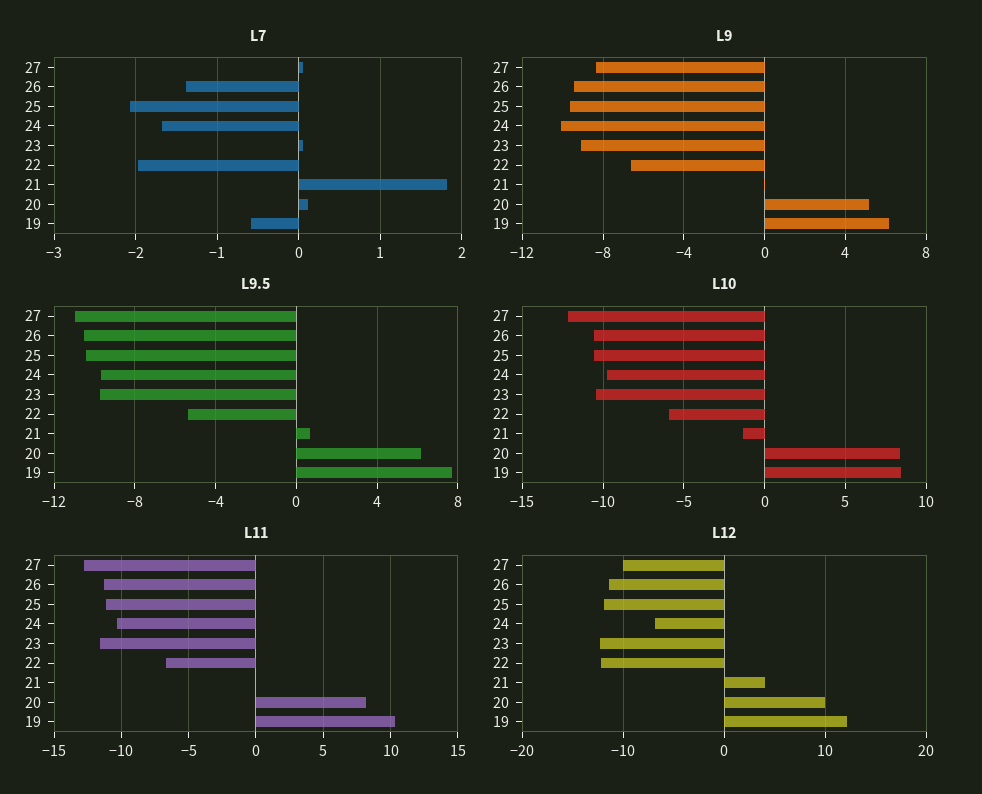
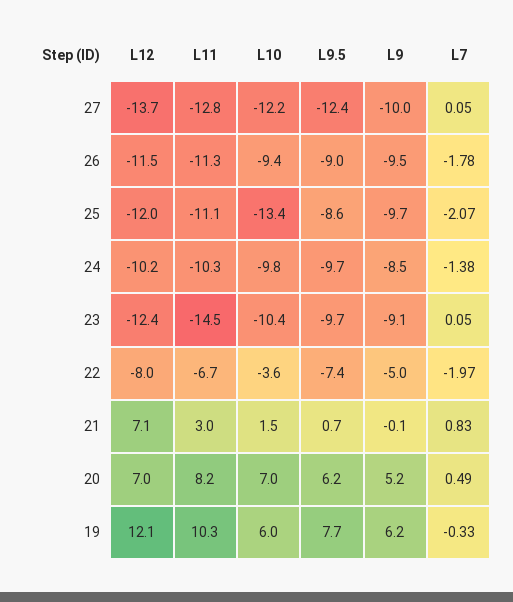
  {
    "L7": {
      "27": 0.05,
-     "26": -1.4,
+     "26": -1.78,
      "25": -2.07,
-     "24": -1.7,
+     "24": -1.38,
      "23": 0.05,
      "22": -1.97,
-     "21": 1.8,
+     "21": 0.83,
-     "20": 0.1,
+     "20": 0.49,
-     "19": -0.6
+     "19": -0.33
    },
    "L9": {
-     "27": -8.5,
+     "27": -10,
      "26": -9.5,
      "25": -9.7,
-     "24": -10,
+     "24": -8.5,
      "23": -9.1,
-     "22": -6.5,
+     "22": -5,
      "21": -0.1,
      "20": 5.2,
      "19": 6.2
    },
    "L9.5": {
-     "27": -11,
+     "27": -12.4,
-     "26": -10.5,
+     "26": -9,
-     "25": -10.5,
+     "25": -8.6,
      "24": -9.7,
      "23": -9.7,
-     "22": -5.5,
+     "22": -7.4,
      "21": 0.7,
      "20": 6.2,
      "19": 7.7
    },
    "L10": {
      "27": -12.2,
-     "26": -10.5,
+     "26": -9.4,
-     "25": -10.5,
+     "25": -13.4,
      "24": -9.8,
      "23": -10.4,
-     "22": -6,
+     "22": -3.6,
-     "21": -1.5,
+     "21": 1.5,
-     "20": 8.5,
+     "20": 7,
-     "19": 8.5
+     "19": 6
    },
    "L11": {
      "27": -12.8,
      "26": -11.3,
      "25": -11.1,
      "24": -10.3,
-     "23": -11.5,
+     "23": -14.5,
      "22": -6.7,
-     "21": 0,
+     "21": 3,
      "20": 8.2,
      "19": 10.3
    },
    "L12": {
-     "27": -10,
+     "27": -13.7,
      "26": -11.5,
      "25": -12,
-     "24": -7,
+     "24": -10.2,
      "23": -12.4,
-     "22": -12,
+     "22": -8,
-     "21": 4,
+     "21": 7.1,
-     "20": 10,
+     "20": 7,
      "19": 12.1
    }
  }

